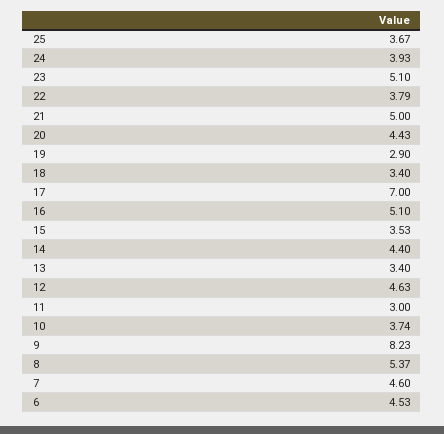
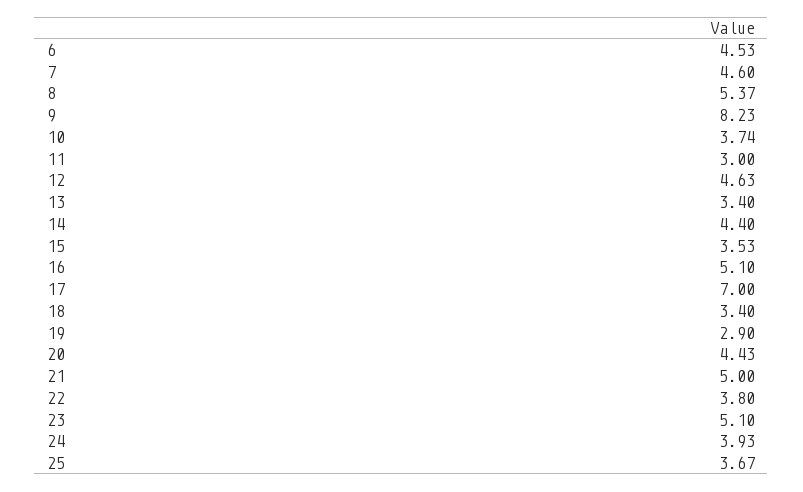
  {
    "25": 3.67,
    "24": 3.93,
    "23": 5.1,
-   "22": 3.79,
+   "22": 3.8,
    "21": 5,
    "20": 4.43,
    "19": 2.9,
    "18": 3.4,
    "17": 7,
    "16": 5.1,
    "15": 3.53,
    "14": 4.4,
    "13": 3.4,
    "12": 4.63,
    "11": 3,
    "10": 3.74,
    "9": 8.23,
    "8": 5.37,
    "7": 4.6,
    "6": 4.53
  }

